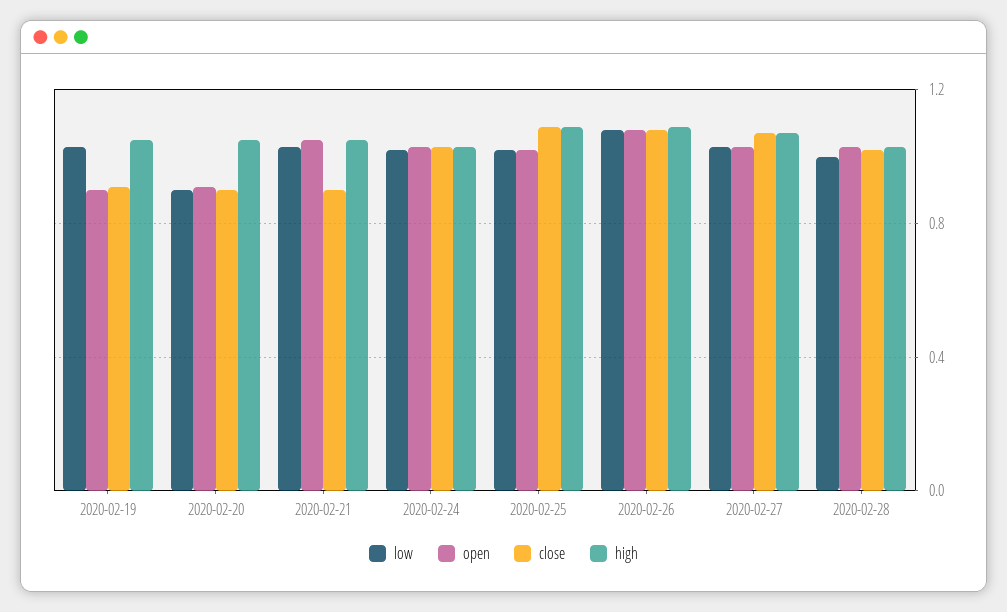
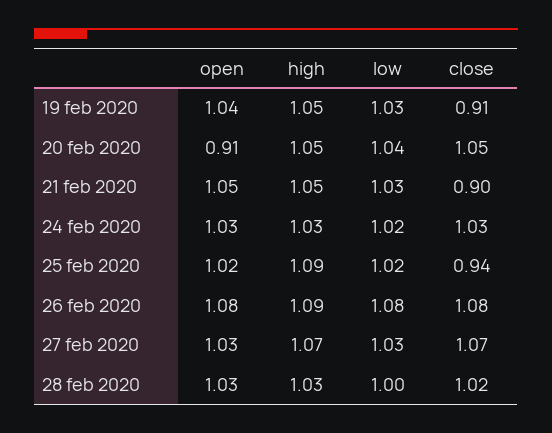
  {
    "low": {
      "2020-02-19": 1.03,
-     "2020-02-20": 0.9,
+     "2020-02-20": 1.04,
      "2020-02-21": 1.03,
      "2020-02-24": 1.02,
      "2020-02-25": 1.02,
      "2020-02-26": 1.08,
      "2020-02-27": 1.03,
      "2020-02-28": 1
    },
    "open": {
-     "2020-02-19": 0.9,
+     "2020-02-19": 1.04,
      "2020-02-20": 0.91,
      "2020-02-21": 1.05,
      "2020-02-24": 1.03,
      "2020-02-25": 1.02,
      "2020-02-26": 1.08,
      "2020-02-27": 1.03,
      "2020-02-28": 1.03
    },
    "close": {
      "2020-02-19": 0.91,
-     "2020-02-20": 0.9,
+     "2020-02-20": 1.05,
      "2020-02-21": 0.9,
      "2020-02-24": 1.03,
-     "2020-02-25": 1.1,
+     "2020-02-25": 0.94,
      "2020-02-26": 1.08,
      "2020-02-27": 1.07,
      "2020-02-28": 1.02
    },
    "high": {
      "2020-02-19": 1.05,
      "2020-02-20": 1.05,
      "2020-02-21": 1.05,
      "2020-02-24": 1.03,
      "2020-02-25": 1.09,
      "2020-02-26": 1.09,
      "2020-02-27": 1.07,
      "2020-02-28": 1.03
    }
  }

